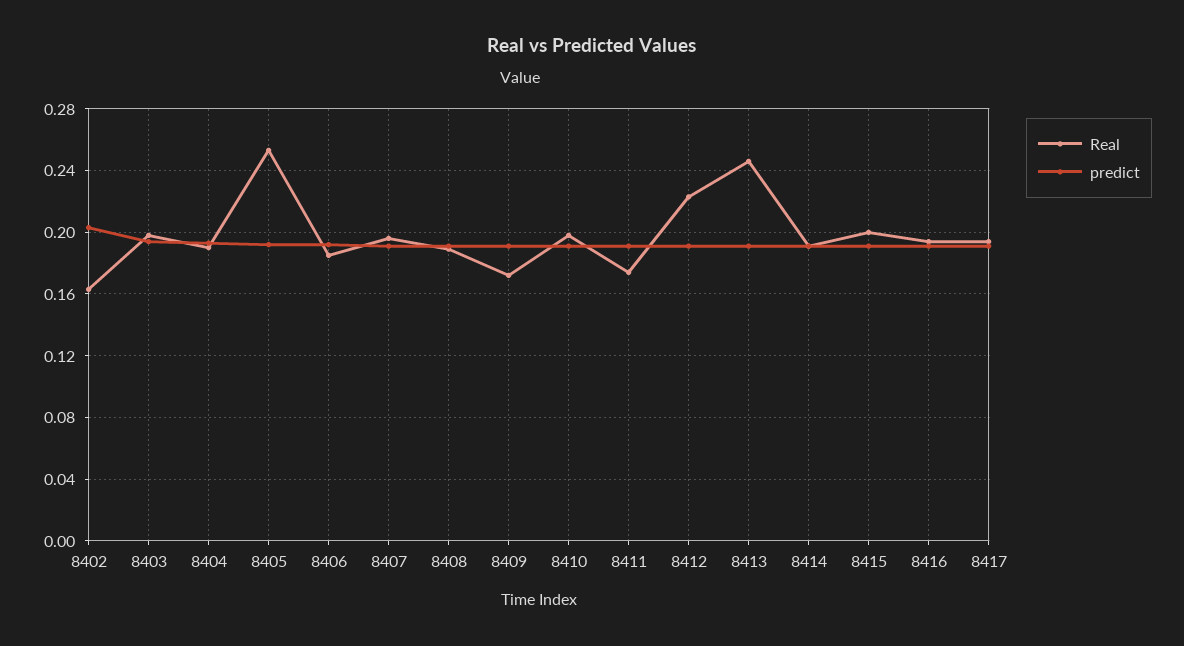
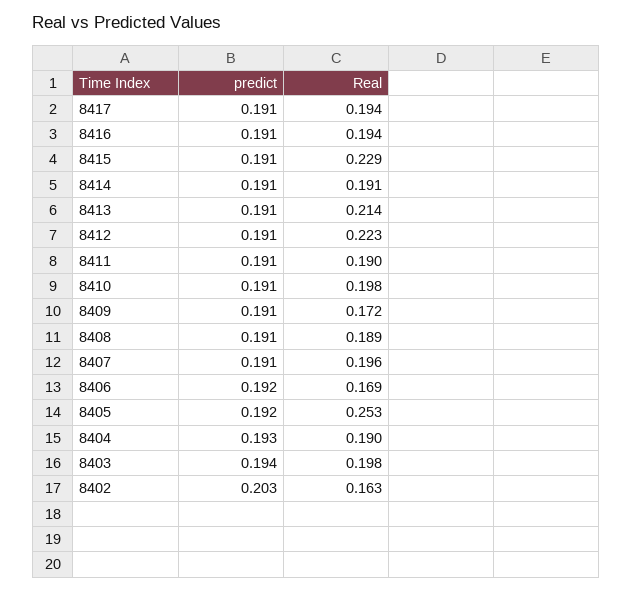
  {
    "Real": {
      "8402": 0.163,
      "8403": 0.198,
      "8404": 0.19,
      "8405": 0.253,
-     "8406": 0.185,
+     "8406": 0.169,
      "8407": 0.196,
      "8408": 0.189,
      "8409": 0.172,
      "8410": 0.198,
-     "8411": 0.175,
+     "8411": 0.19,
      "8412": 0.223,
-     "8413": 0.245,
+     "8413": 0.214,
      "8414": 0.191,
-     "8415": 0.2,
+     "8415": 0.229,
      "8416": 0.194,
      "8417": 0.194
    },
    "predict": {
      "8402": 0.203,
      "8403": 0.194,
      "8404": 0.193,
      "8405": 0.192,
      "8406": 0.192,
      "8407": 0.191,
      "8408": 0.191,
      "8409": 0.191,
      "8410": 0.191,
      "8411": 0.191,
      "8412": 0.191,
      "8413": 0.191,
      "8414": 0.191,
      "8415": 0.191,
      "8416": 0.191,
      "8417": 0.191
    }
  }

